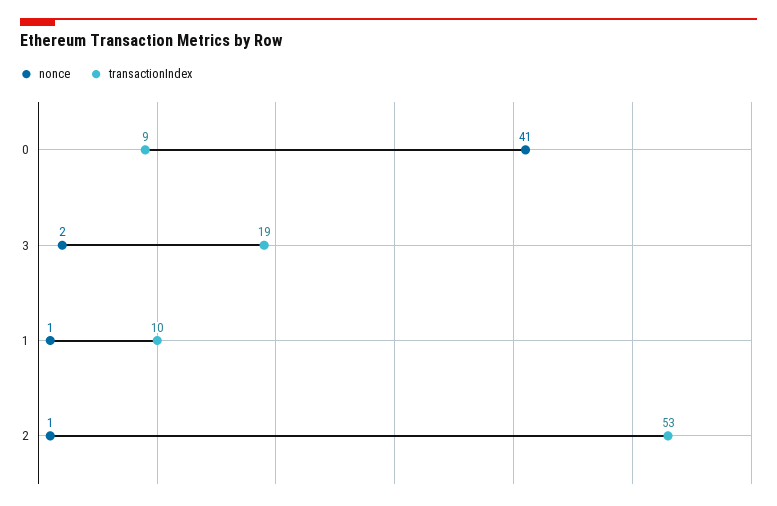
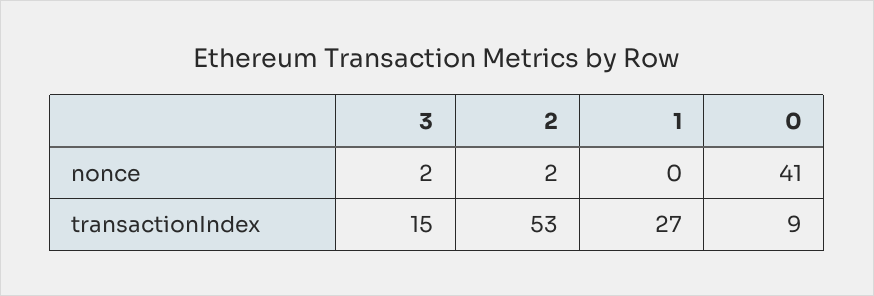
  {
    "nonce": {
      "0": 41,
      "3": 2,
-     "1": 1,
+     "1": 0,
-     "2": 1
+     "2": 2
    },
    "transactionIndex": {
      "0": 9,
-     "3": 19,
+     "3": 15,
-     "1": 10,
+     "1": 27,
      "2": 53
    }
  }

